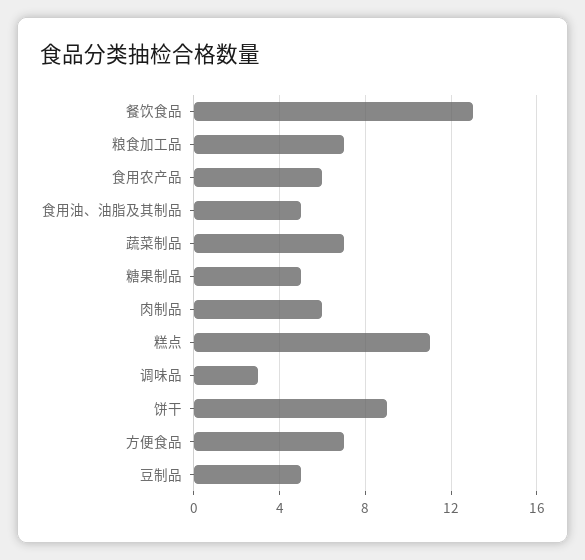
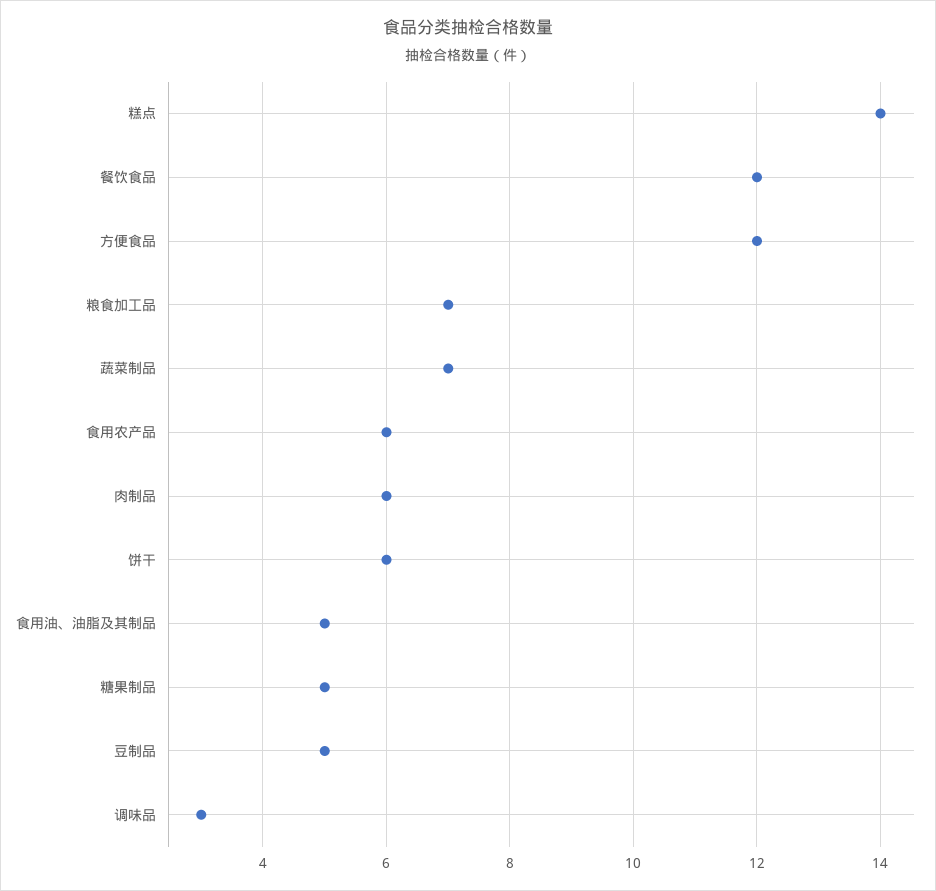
  {
-   "餐饮食品": 13,
+   "餐饮食品": 12,
    "粮食加工品": 7,
    "食用农产品": 6,
    "食用油、油脂及其制品": 5,
    "蔬菜制品": 7,
    "糖果制品": 5,
    "肉制品": 6,
-   "糕点": 11,
+   "糕点": 14,
    "调味品": 3,
-   "饼干": 9,
+   "饼干": 6,
-   "方便食品": 7,
+   "方便食品": 12,
    "豆制品": 5
  }

